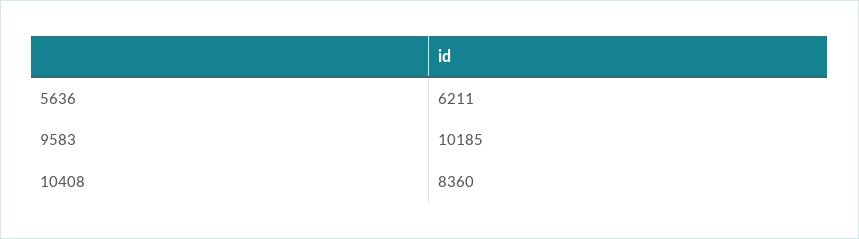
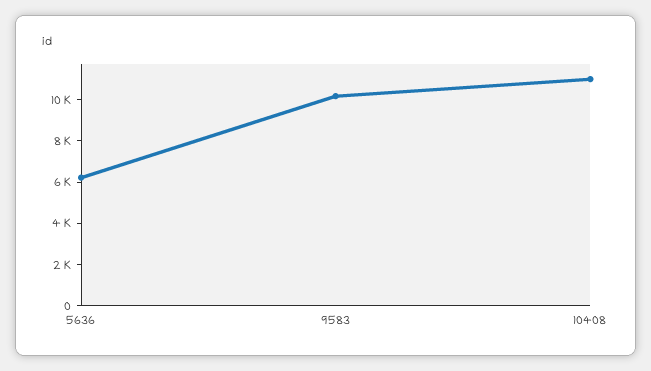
  {
    "5636": 6211,
    "9583": 10185,
-   "10408": 8360
+   "10408": 11000
  }

